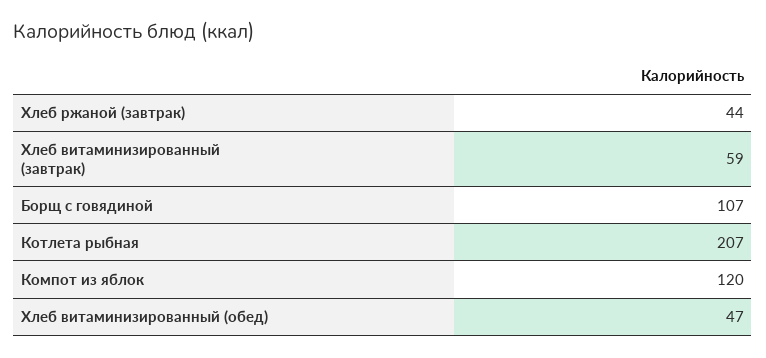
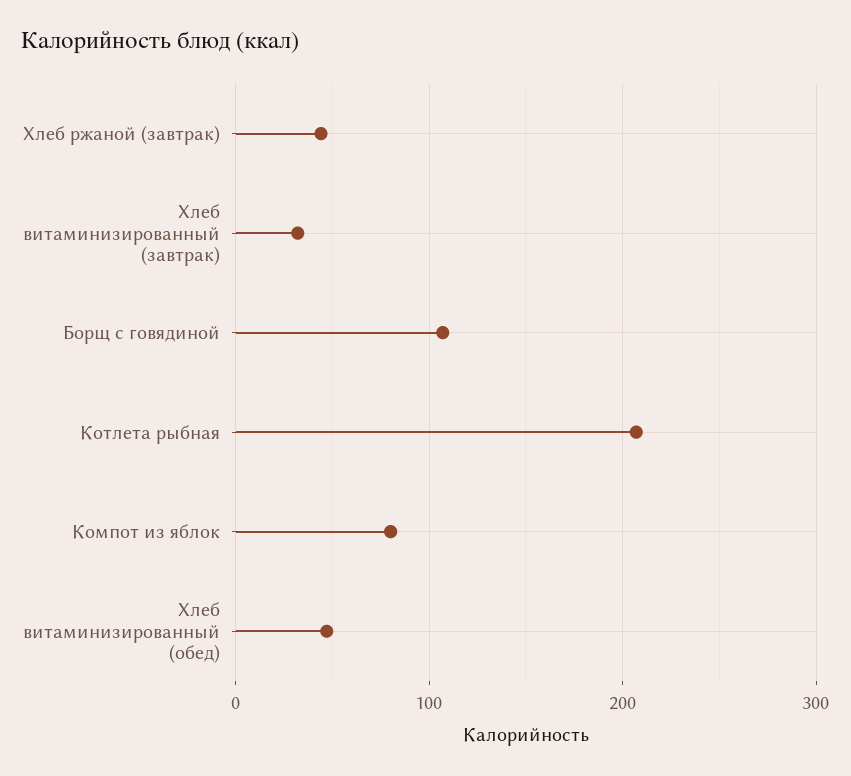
  {
    "Хлеб ржаной (завтрак)": 44,
-   "Хлеб витаминизированный (завтрак)": 59,
+   "Хлеб витаминизированный (завтрак)": 30,
    "Борщ с говядиной": 107,
    "Котлета рыбная": 207,
-   "Компот из яблок": 120,
+   "Компот из яблок": 80,
    "Хлеб витаминизированный (обед)": 47
  }

